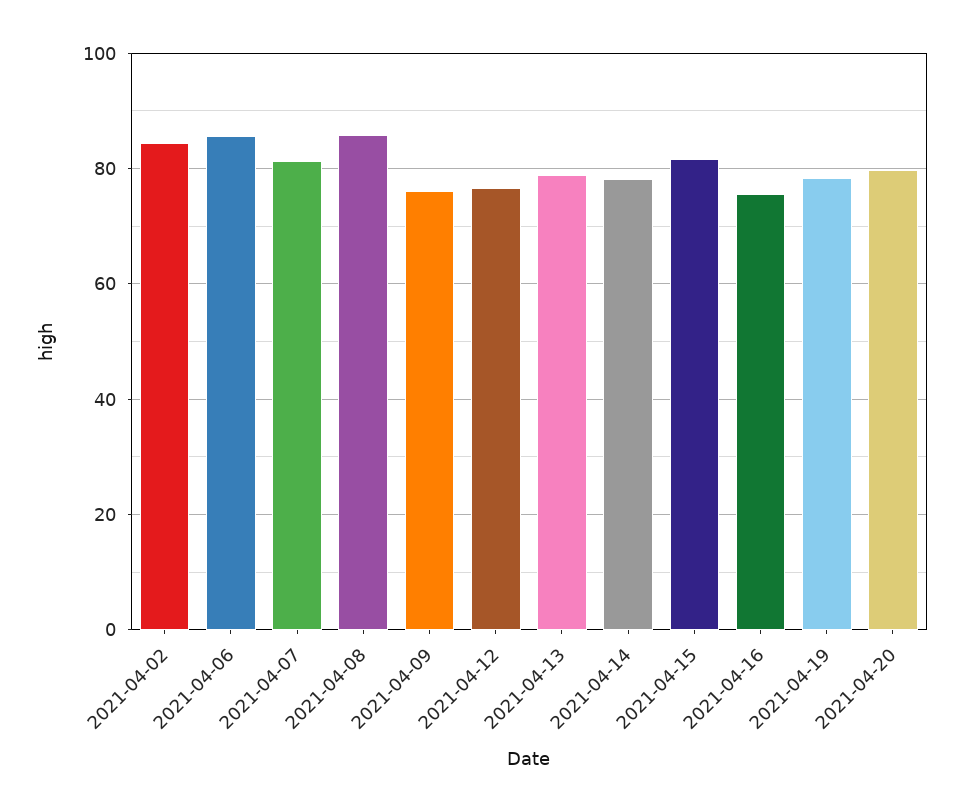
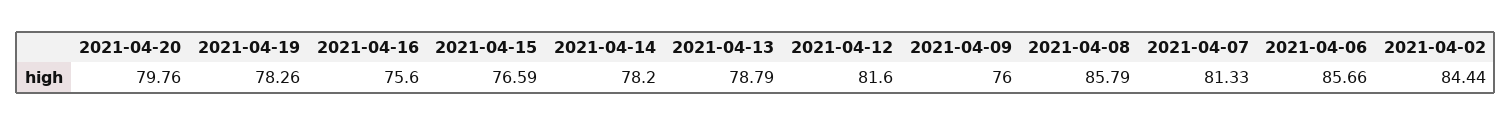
  {
    "2021-04-02": 84.44,
    "2021-04-06": 85.66,
    "2021-04-07": 81.33,
    "2021-04-08": 85.79,
    "2021-04-09": 76,
-   "2021-04-12": 76,
+   "2021-04-12": 81.6,
    "2021-04-13": 78.79,
    "2021-04-14": 78.2,
-   "2021-04-15": 82,
+   "2021-04-15": 76.59,
    "2021-04-16": 75.6,
    "2021-04-19": 78.26,
    "2021-04-20": 79.76
  }

